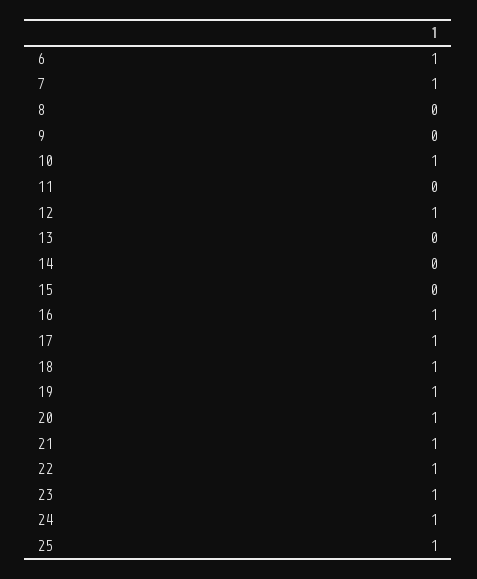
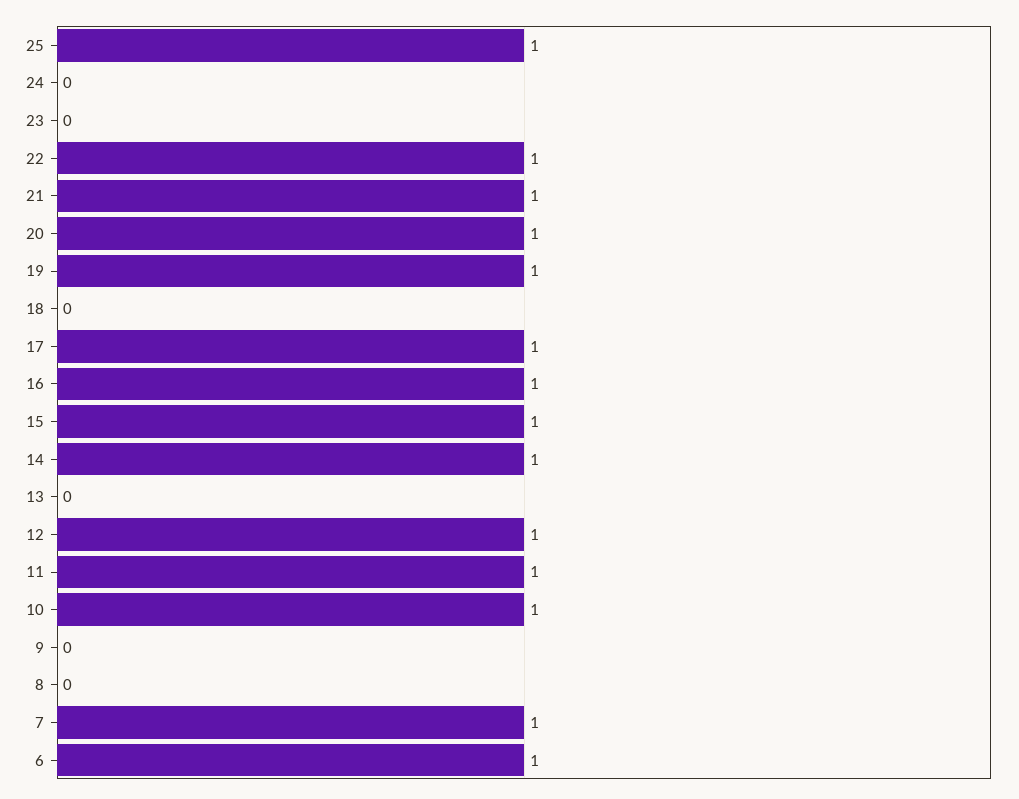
  {
    "6": 1,
    "7": 1,
    "8": 0,
    "9": 0,
    "10": 1,
-   "11": 0,
+   "11": 1,
    "12": 1,
    "13": 0,
-   "14": 0,
+   "14": 1,
-   "15": 0,
+   "15": 1,
    "16": 1,
    "17": 1,
-   "18": 1,
+   "18": 0,
    "19": 1,
    "20": 1,
    "21": 1,
    "22": 1,
-   "23": 1,
+   "23": 0,
-   "24": 1,
+   "24": 0,
    "25": 1
  }

